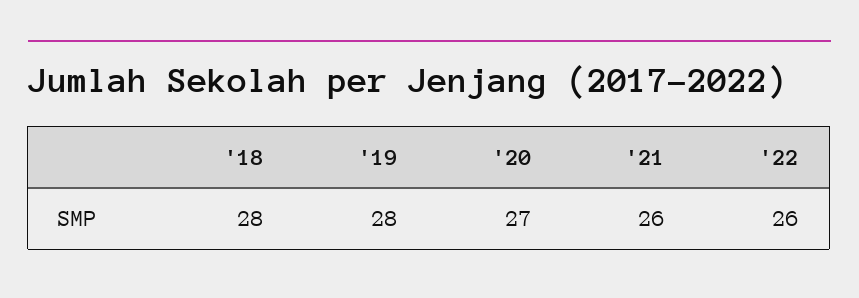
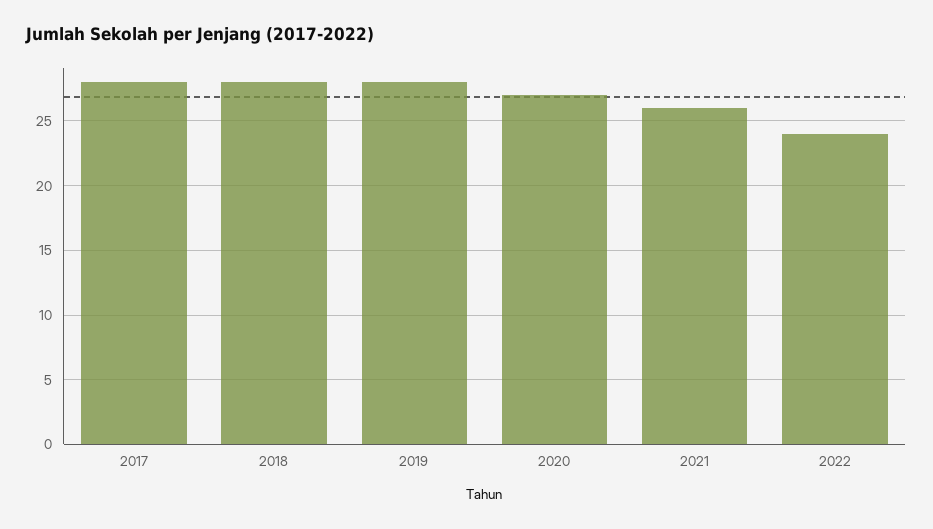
  {
    "'18": 28,
    "'19": 28,
    "'20": 27,
    "'21": 26,
-   "'22": 26
+   "'22": 24,
+   "2017": 28
  }

